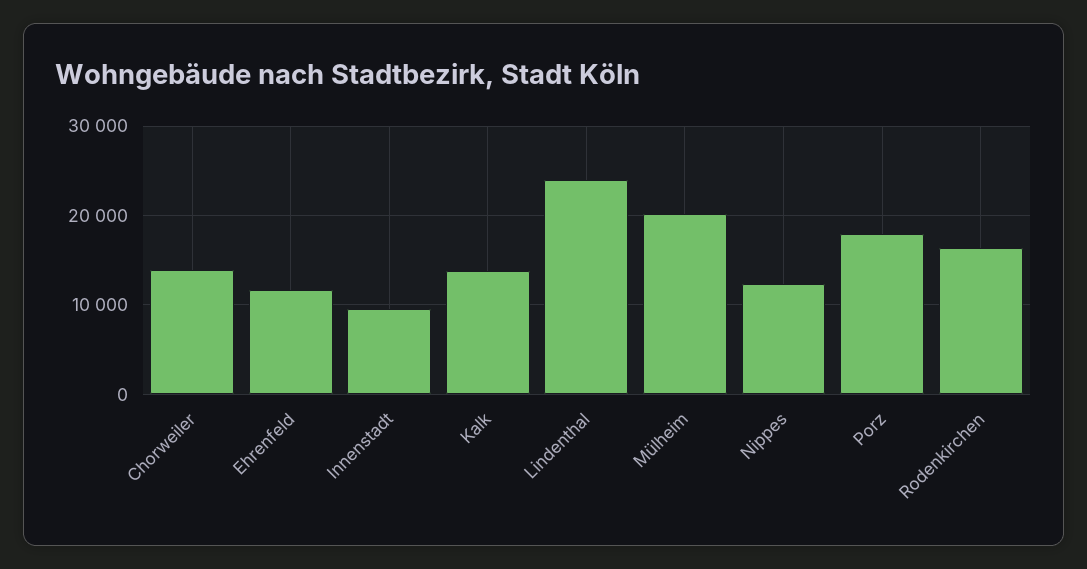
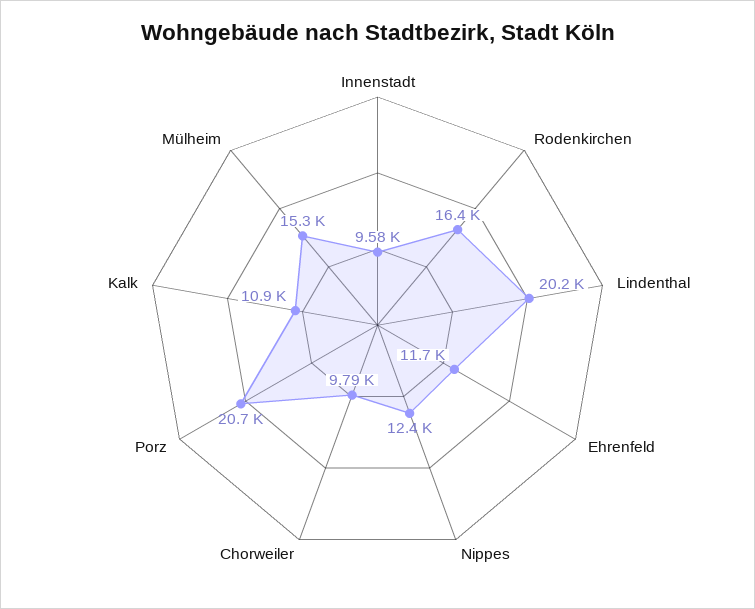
  {
-   "Chorweiler": 14000,
+   "Chorweiler": 9790,
    "Ehrenfeld": 11700,
    "Innenstadt": 9580,
-   "Kalk": 14000,
+   "Kalk": 10900,
-   "Lindenthal": 24000,
+   "Lindenthal": 20200,
-   "Mülheim": 20000,
+   "Mülheim": 15300,
    "Nippes": 12400,
-   "Porz": 18000,
+   "Porz": 20700,
    "Rodenkirchen": 16400
  }

